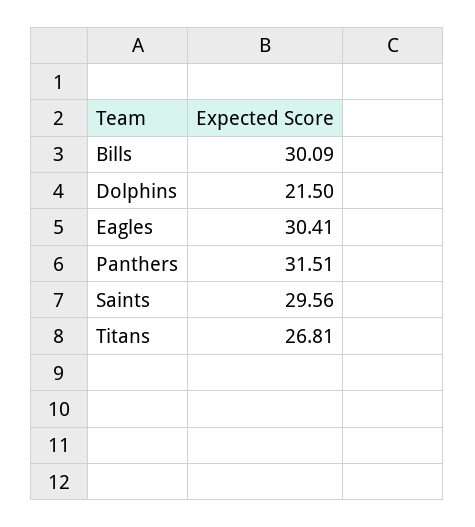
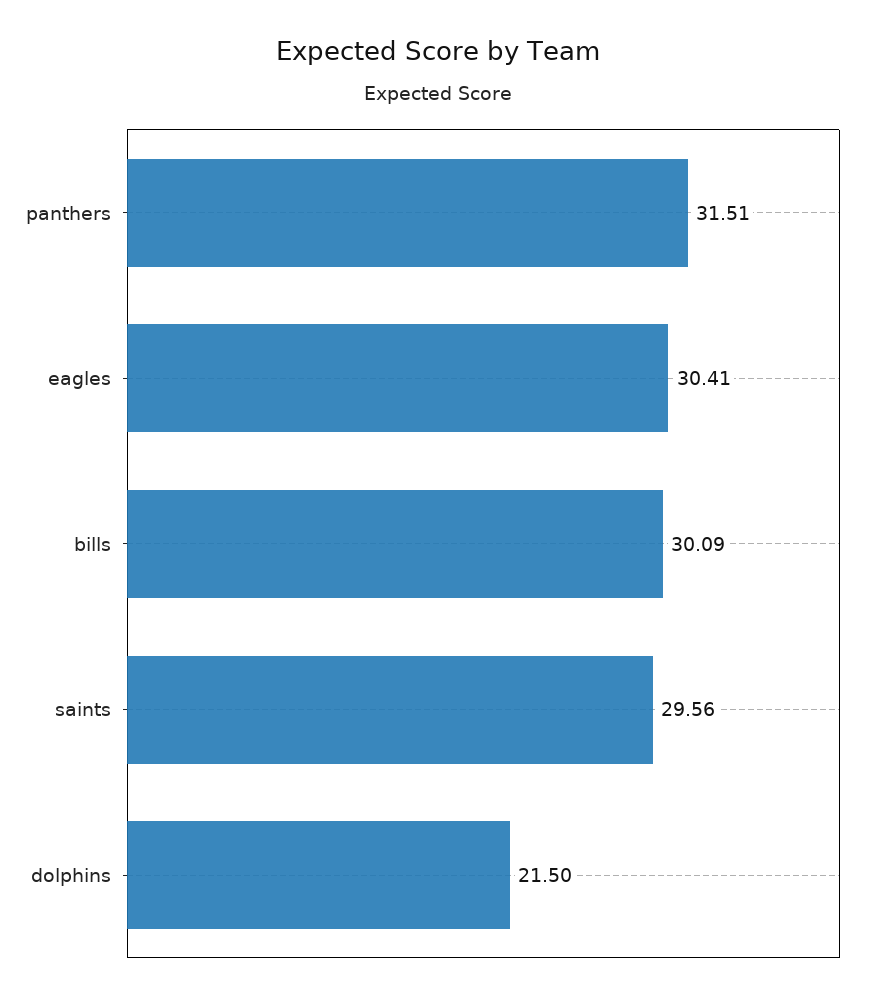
  {
    "Bills": 30.09,
    "Dolphins": 21.5,
    "Eagles": 30.41,
    "Panthers": 31.51,
-   "Saints": 29.56,
+   "Saints": 29.56
-   "Titans": 26.81
  }

